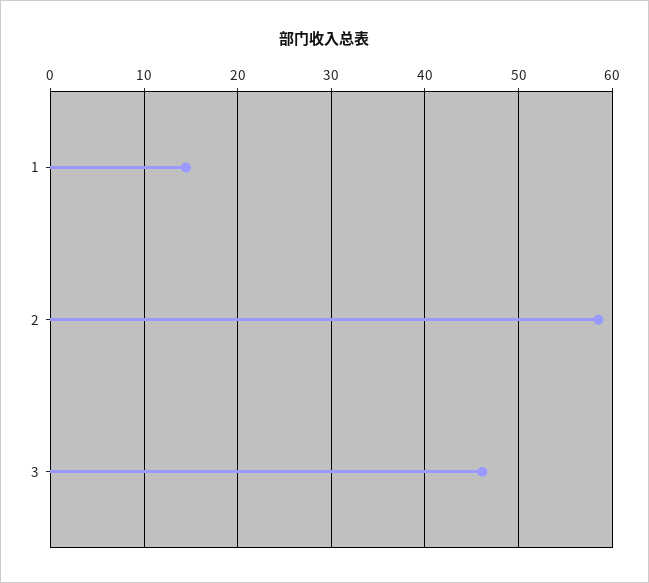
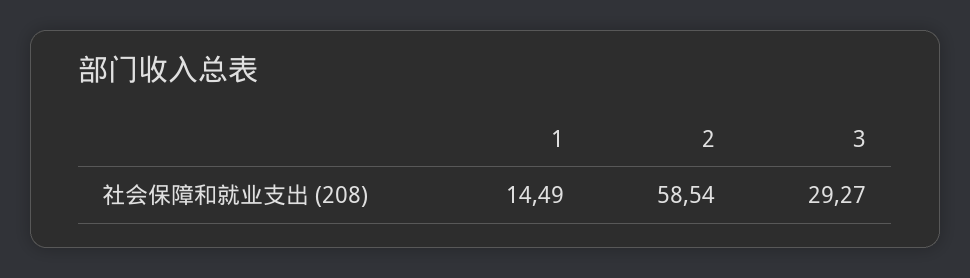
  {
    "1": 14.49,
    "2": 58.54,
-   "3": 46
+   "3": 29.27
  }

